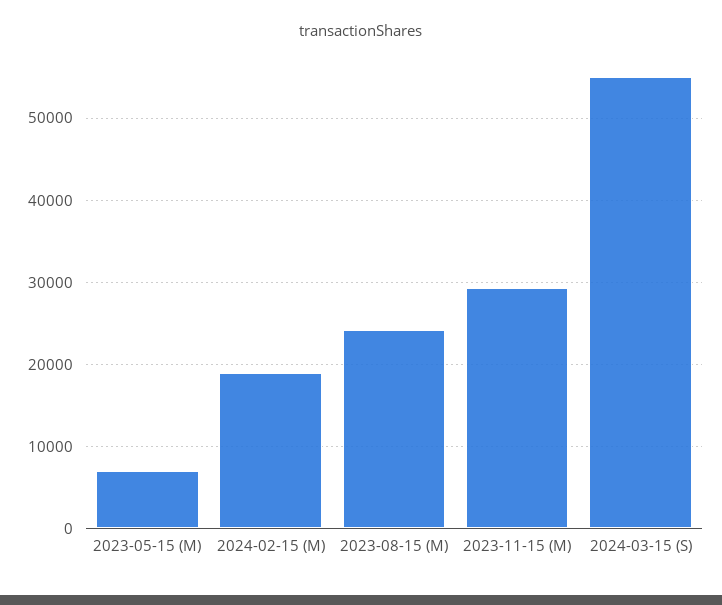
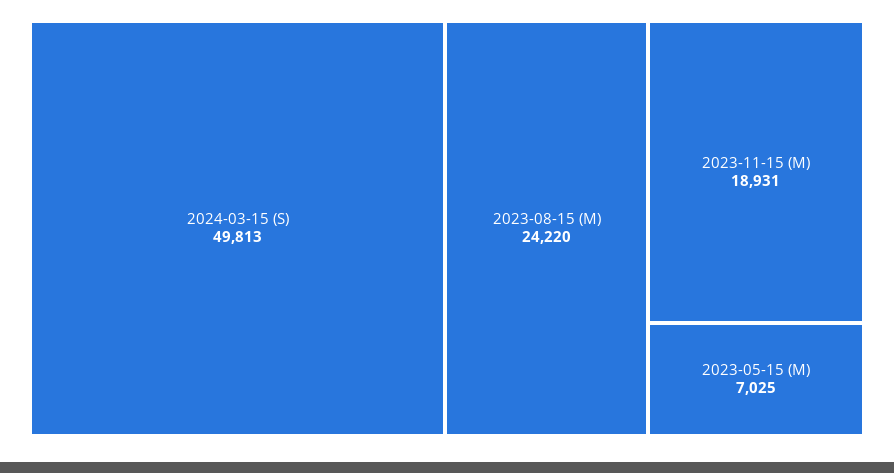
  {
    "2023-05-15 (M)": 7025,
-   "2024-02-15 (M)": 19000,
    "2023-08-15 (M)": 24220,
-   "2023-11-15 (M)": 29000,
+   "2023-11-15 (M)": 18931,
-   "2024-03-15 (S)": 55000
+   "2024-03-15 (S)": 49813
  }

